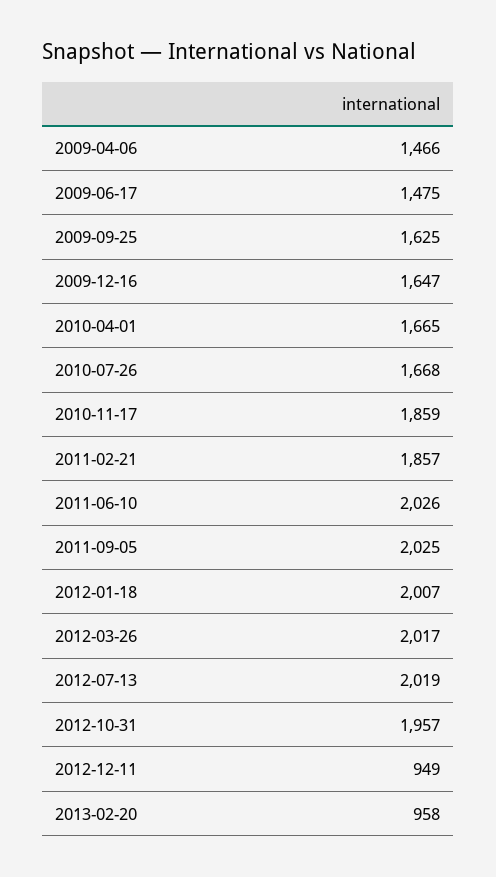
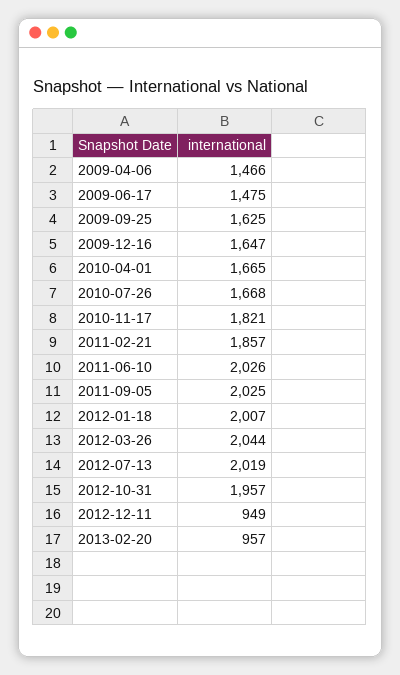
  {
    "2009-04-06": 1466,
    "2009-06-17": 1475,
    "2009-09-25": 1625,
    "2009-12-16": 1647,
    "2010-04-01": 1665,
    "2010-07-26": 1668,
-   "2010-11-17": 1859,
+   "2010-11-17": 1821,
    "2011-02-21": 1857,
    "2011-06-10": 2026,
    "2011-09-05": 2025,
    "2012-01-18": 2007,
-   "2012-03-26": 2017,
+   "2012-03-26": 2044,
    "2012-07-13": 2019,
    "2012-10-31": 1957,
    "2012-12-11": 949,
-   "2013-02-20": 958
+   "2013-02-20": 957
  }

